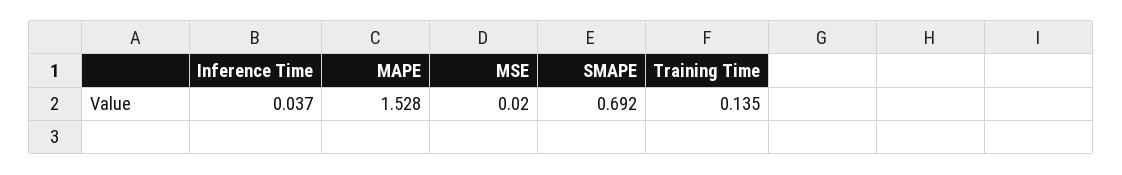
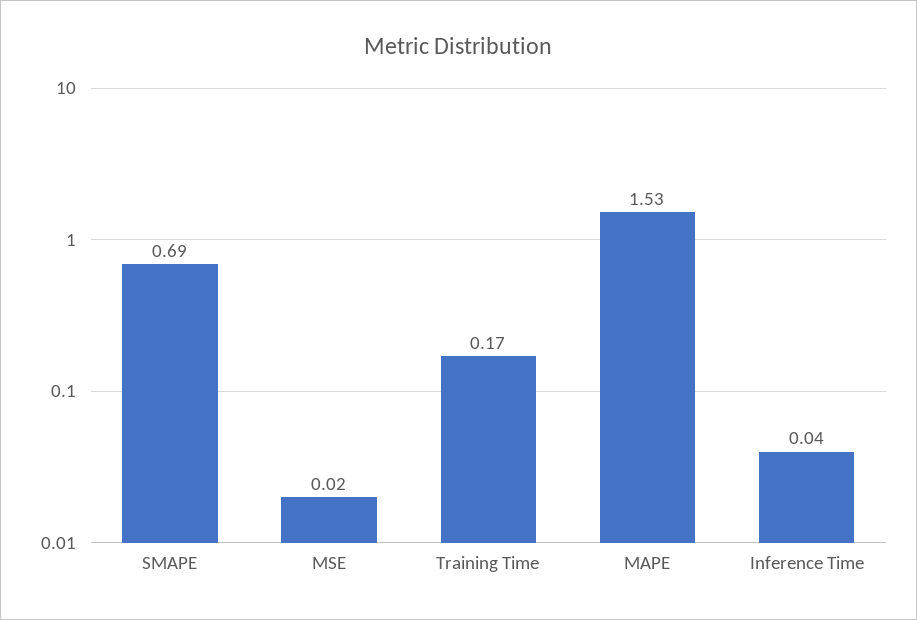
  {
    "Inference Time": 0.037,
    "MAPE": 1.528,
    "MSE": 0.02,
    "SMAPE": 0.692,
-   "Training Time": 0.135
+   "Training Time": 0.17
  }

